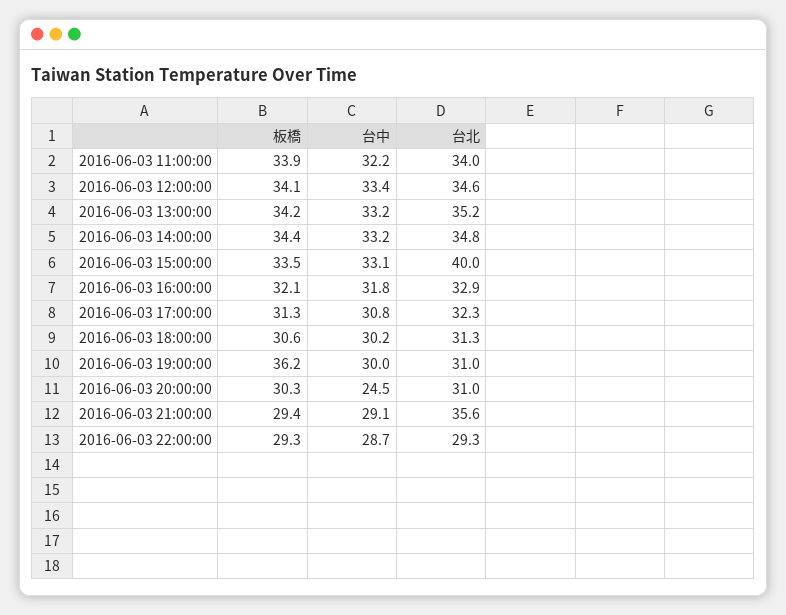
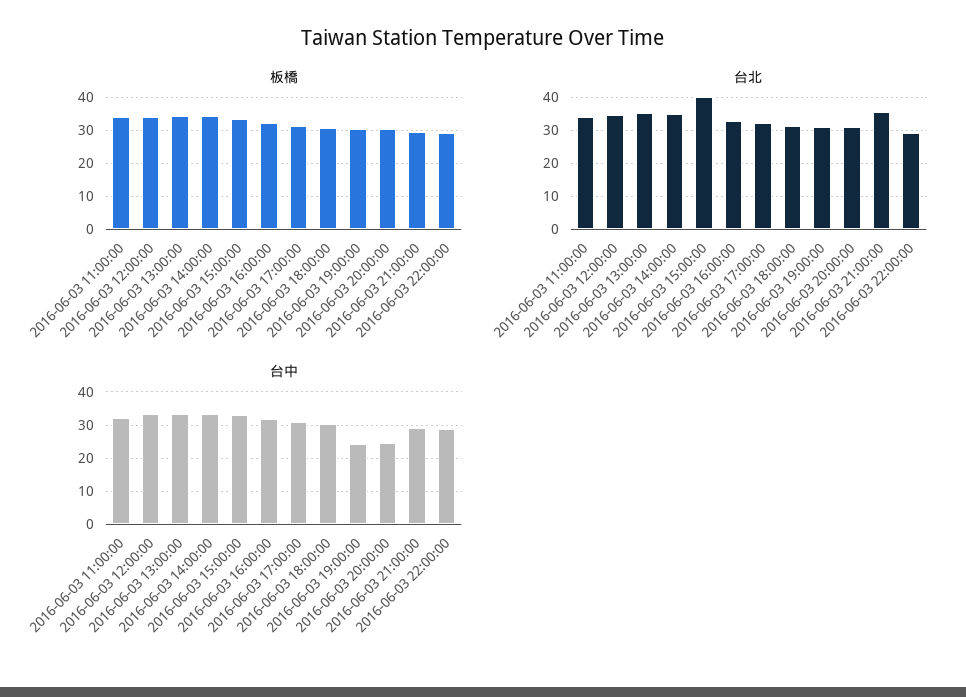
  {
    "板橋": {
      "2016-06-03 11:00:00": 33.9,
      "2016-06-03 12:00:00": 34.1,
      "2016-06-03 13:00:00": 34.2,
      "2016-06-03 14:00:00": 34.4,
      "2016-06-03 15:00:00": 33.5,
      "2016-06-03 16:00:00": 32.1,
      "2016-06-03 17:00:00": 31.3,
      "2016-06-03 18:00:00": 30.6,
-     "2016-06-03 19:00:00": 36.2,
+     "2016-06-03 19:00:00": 30,
      "2016-06-03 20:00:00": 30.3,
      "2016-06-03 21:00:00": 29.4,
      "2016-06-03 22:00:00": 29.3
    },
    "台中": {
      "2016-06-03 11:00:00": 32.2,
      "2016-06-03 12:00:00": 33.4,
      "2016-06-03 13:00:00": 33.2,
      "2016-06-03 14:00:00": 33.2,
      "2016-06-03 15:00:00": 33.1,
      "2016-06-03 16:00:00": 31.8,
      "2016-06-03 17:00:00": 30.8,
      "2016-06-03 18:00:00": 30.2,
-     "2016-06-03 19:00:00": 30,
+     "2016-06-03 19:00:00": 24,
      "2016-06-03 20:00:00": 24.5,
      "2016-06-03 21:00:00": 29.1,
      "2016-06-03 22:00:00": 28.7
    },
    "台北": {
      "2016-06-03 11:00:00": 34,
      "2016-06-03 12:00:00": 34.6,
      "2016-06-03 13:00:00": 35.2,
      "2016-06-03 14:00:00": 34.8,
      "2016-06-03 15:00:00": 40,
      "2016-06-03 16:00:00": 32.9,
      "2016-06-03 17:00:00": 32.3,
      "2016-06-03 18:00:00": 31.3,
      "2016-06-03 19:00:00": 31,
      "2016-06-03 20:00:00": 31,
      "2016-06-03 21:00:00": 35.6,
      "2016-06-03 22:00:00": 29.3
    }
  }

